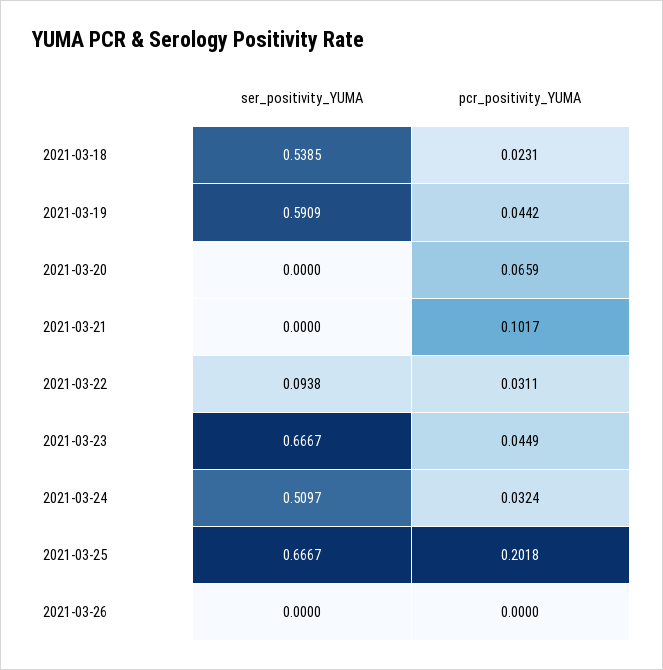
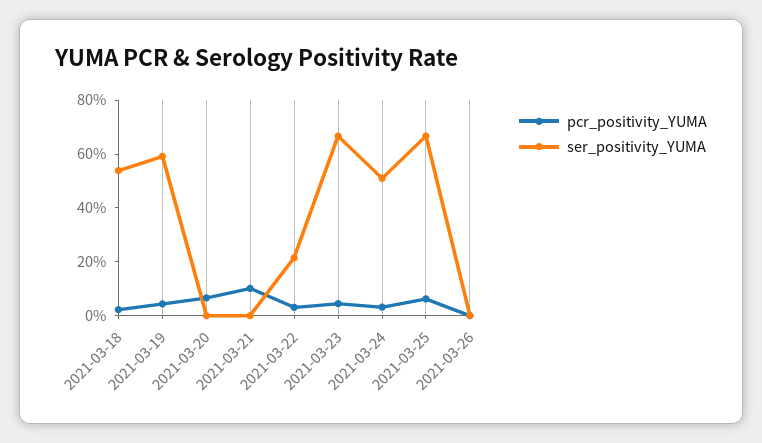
  {
    "ser_positivity_YUMA": {
      "2021-03-18": 0.5385,
      "2021-03-19": 0.5909,
      "2021-03-20": 0,
      "2021-03-21": 0,
-     "2021-03-22": 0.0938,
+     "2021-03-22": 0.2,
      "2021-03-23": 0.6667,
      "2021-03-24": 0.5097,
      "2021-03-25": 0.6667,
      "2021-03-26": 0
    },
    "pcr_positivity_YUMA": {
      "2021-03-18": 0.0231,
      "2021-03-19": 0.0442,
      "2021-03-20": 0.0659,
      "2021-03-21": 0.1017,
      "2021-03-22": 0.0311,
      "2021-03-23": 0.0449,
      "2021-03-24": 0.0324,
-     "2021-03-25": 0.2018,
+     "2021-03-25": 0.05,
      "2021-03-26": 0
    }
  }

